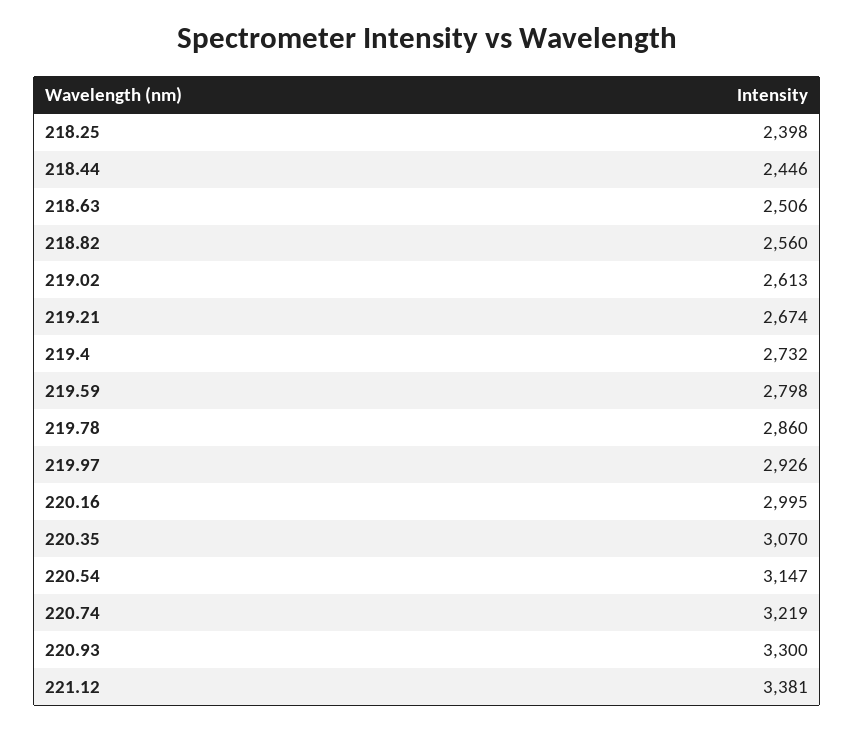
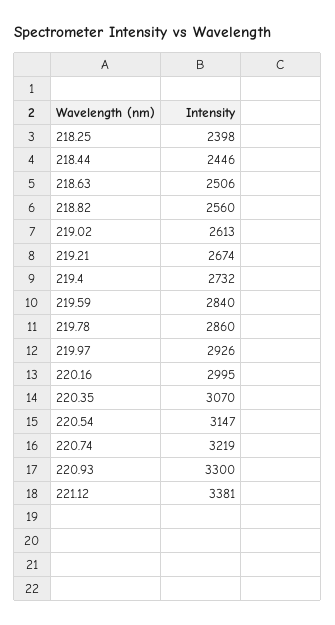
  {
    "218.25": 2398,
    "218.44": 2446,
    "218.63": 2506,
    "218.82": 2560,
    "219.02": 2613,
    "219.21": 2674,
    "219.4": 2732,
-   "219.59": 2798,
+   "219.59": 2840,
    "219.78": 2860,
    "219.97": 2926,
    "220.16": 2995,
    "220.35": 3070,
    "220.54": 3147,
    "220.74": 3219,
    "220.93": 3300,
    "221.12": 3381
  }

